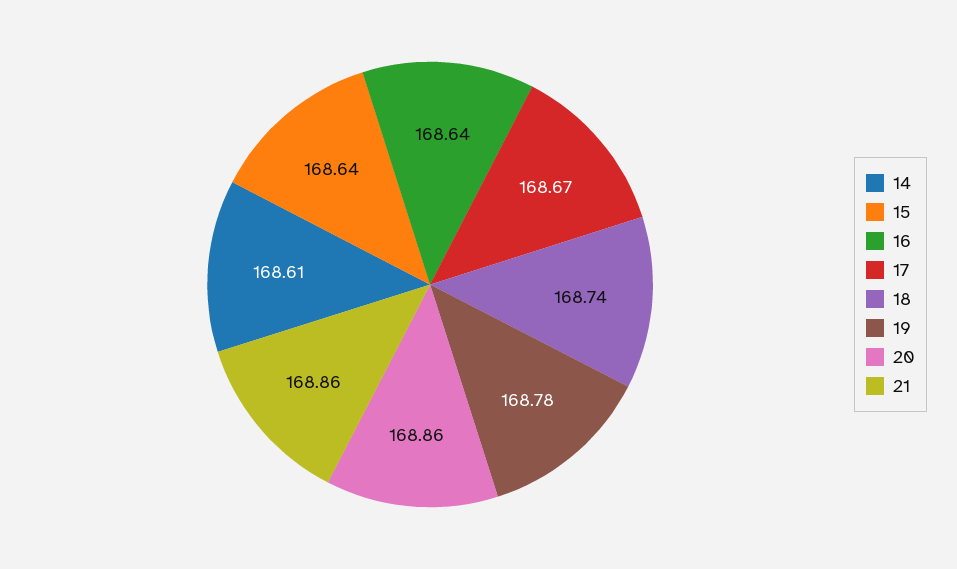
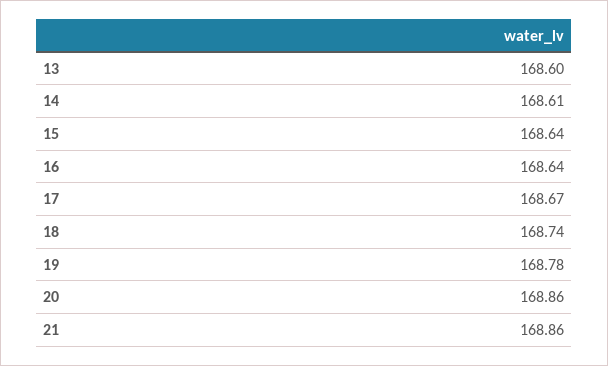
  {
    "14": 168.61,
    "15": 168.64,
    "16": 168.64,
    "17": 168.67,
    "18": 168.74,
    "19": 168.78,
    "20": 168.86,
-   "21": 168.86
+   "21": 168.86,
+   "13": 168.6
  }

